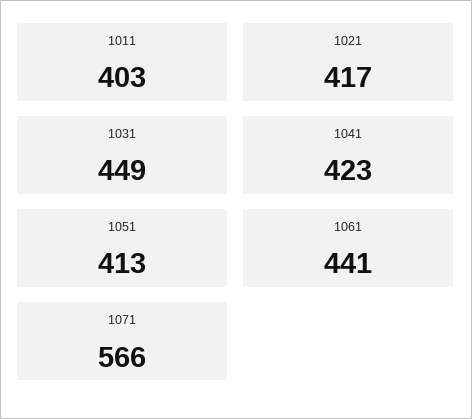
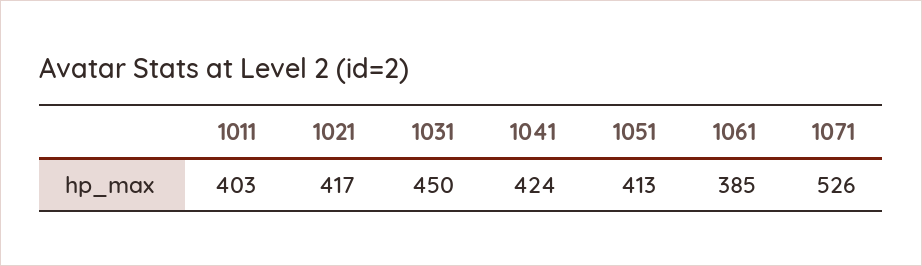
  {
    "1011": 403,
    "1021": 417,
-   "1031": 449,
+   "1031": 450,
-   "1041": 423,
+   "1041": 424,
    "1051": 413,
-   "1061": 441,
+   "1061": 385,
-   "1071": 566
+   "1071": 526
  }

